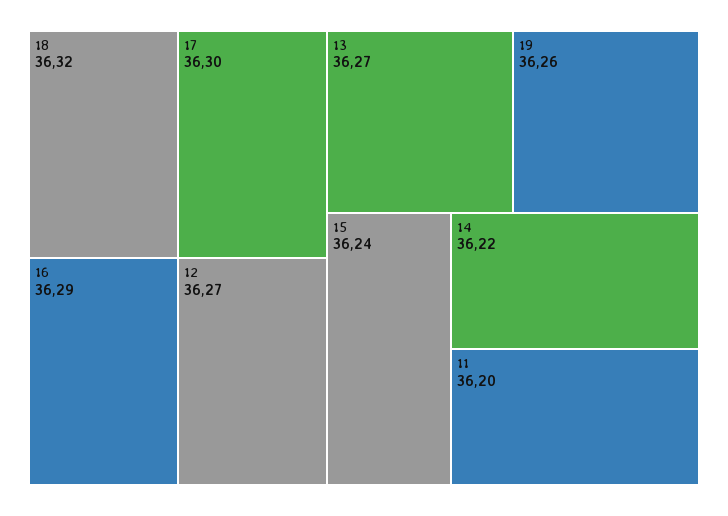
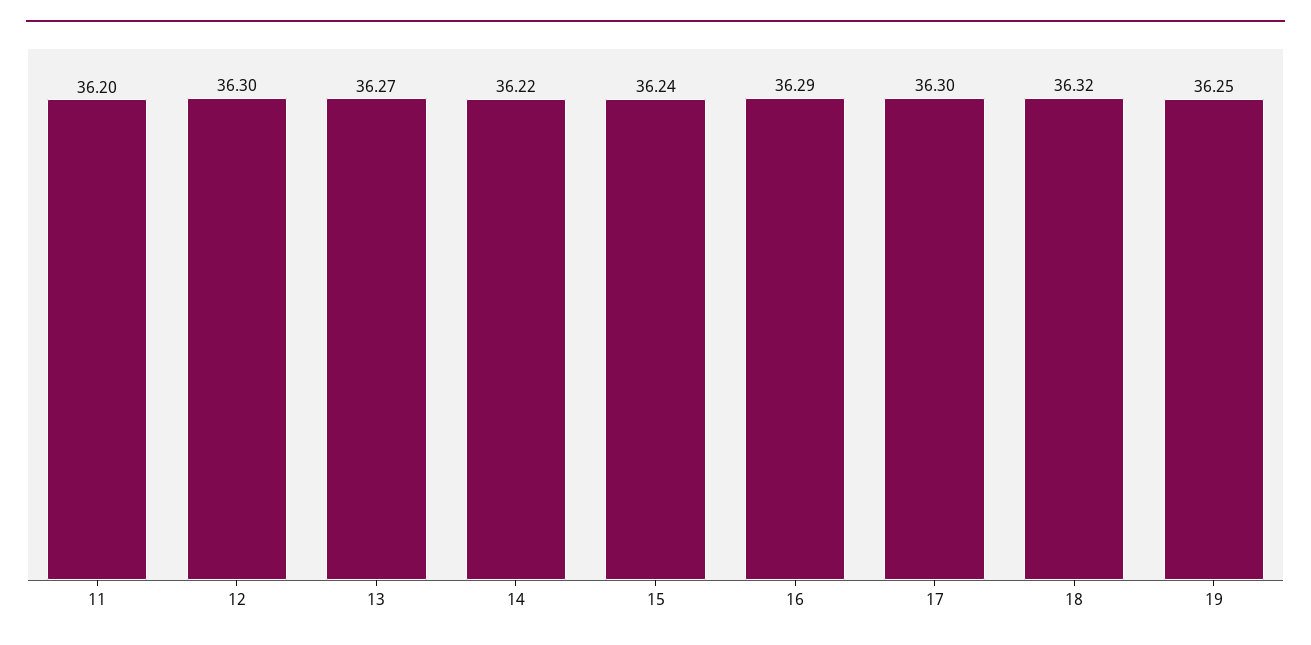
  {
    "18": 36.32,
    "17": 36.3,
    "16": 36.29,
-   "12": 36.27,
+   "12": 36.3,
    "13": 36.27,
-   "19": 36.26,
+   "19": 36.25,
    "15": 36.24,
    "14": 36.22,
    "11": 36.2
  }

